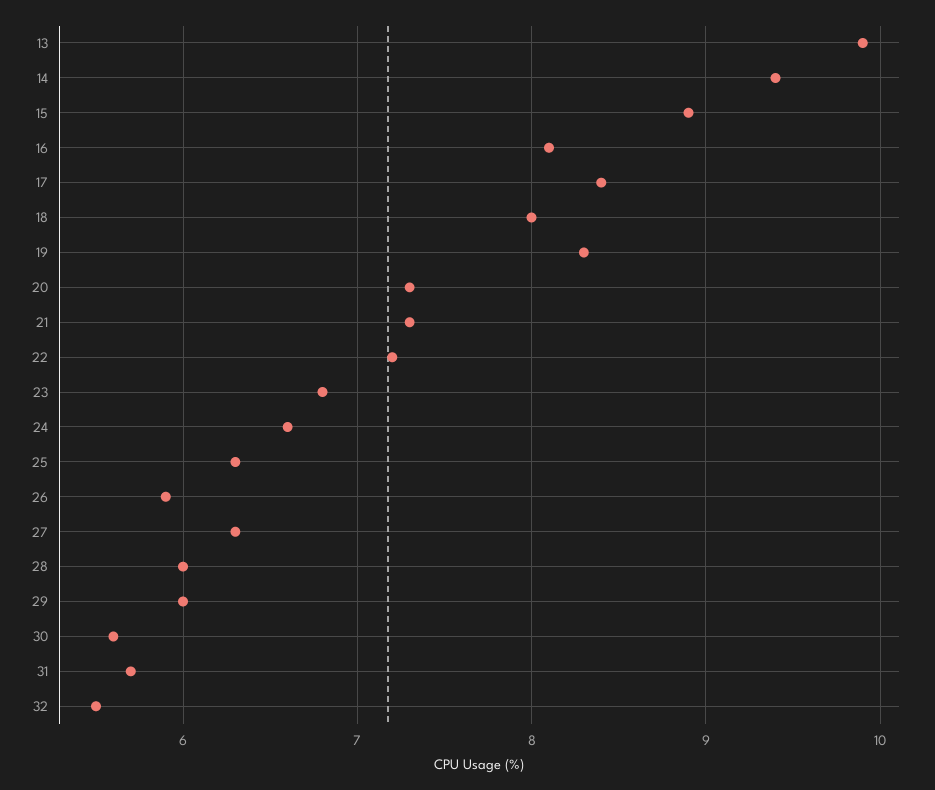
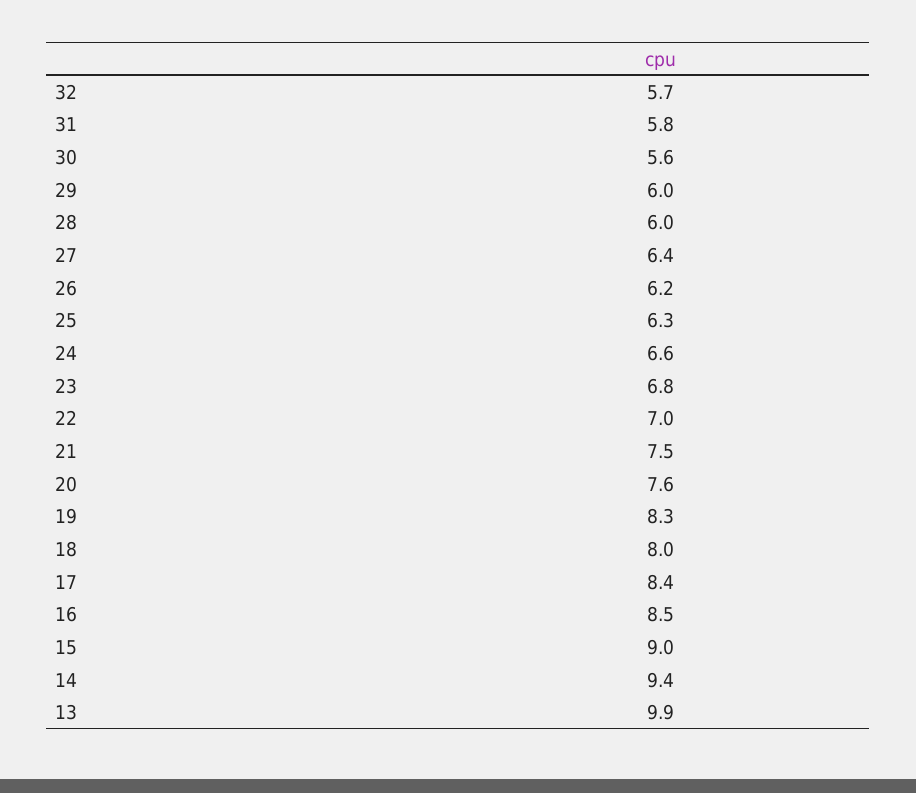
  {
    "13": 9.9,
    "14": 9.4,
-   "15": 8.9,
+   "15": 9,
-   "16": 8.1,
+   "16": 8.5,
    "17": 8.4,
    "18": 8,
    "19": 8.3,
-   "20": 7.3,
+   "20": 7.6,
-   "21": 7.3,
+   "21": 7.5,
-   "22": 7.2,
+   "22": 7,
    "23": 6.8,
    "24": 6.6,
    "25": 6.3,
-   "26": 5.9,
+   "26": 6.2,
-   "27": 6.3,
+   "27": 6.4,
    "28": 6,
    "29": 6,
    "30": 5.6,
-   "31": 5.7,
+   "31": 5.8,
-   "32": 5.5
+   "32": 5.7
  }

